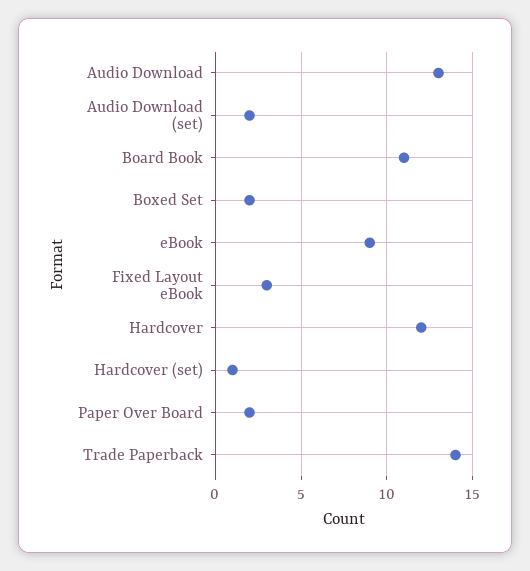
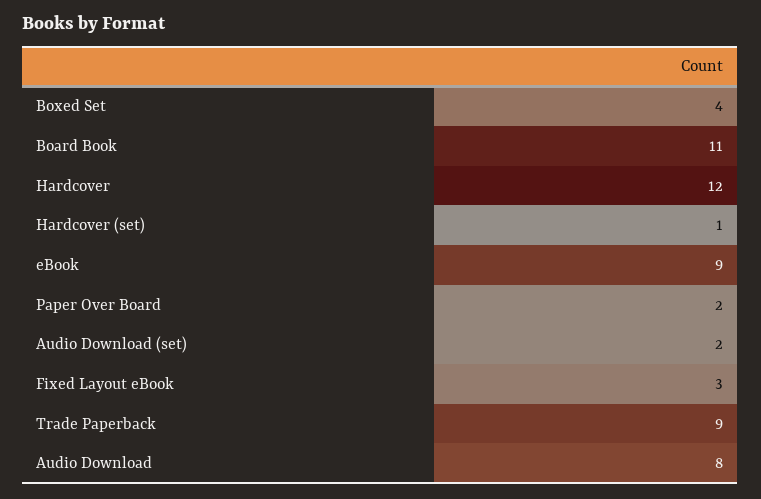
  {
-   "Audio Download": 13,
+   "Audio Download": 8,
    "Audio Download (set)": 2,
    "Board Book": 11,
-   "Boxed Set": 2,
+   "Boxed Set": 4,
    "eBook": 9,
    "Fixed Layout eBook": 3,
    "Hardcover": 12,
    "Hardcover (set)": 1,
    "Paper Over Board": 2,
-   "Trade Paperback": 14
+   "Trade Paperback": 9
  }

